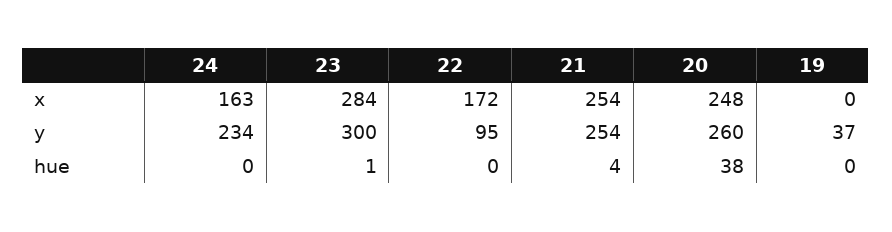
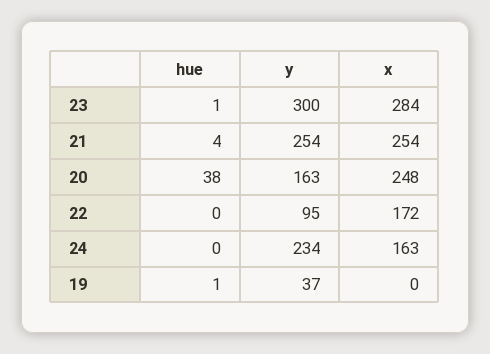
  {
    "24": {
      "x": 163,
      "y": 234,
      "hue": 0
    },
    "23": {
      "x": 284,
      "y": 300,
      "hue": 1
    },
    "22": {
      "x": 172,
      "y": 95,
      "hue": 0
    },
    "21": {
      "x": 254,
      "y": 254,
      "hue": 4
    },
    "20": {
      "x": 248,
-     "y": 260,
+     "y": 163,
      "hue": 38
    },
    "19": {
      "x": 0,
      "y": 37,
-     "hue": 0
+     "hue": 1
    }
  }

